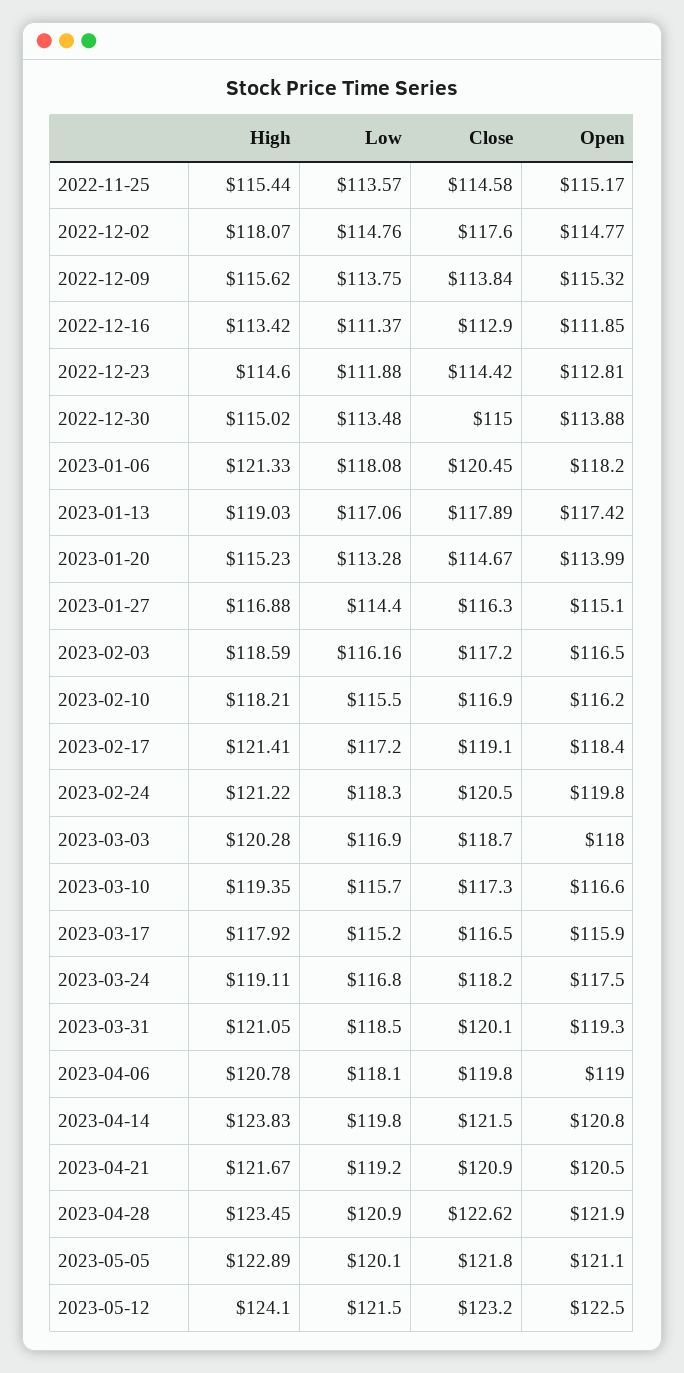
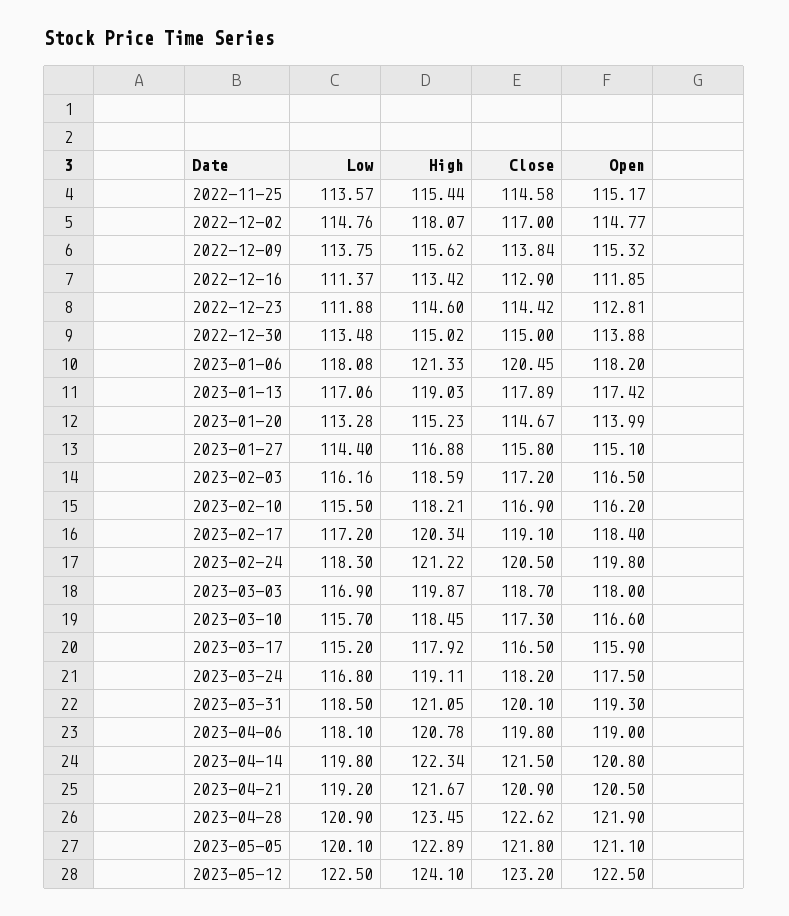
  {
    "High": {
      "2022-11-25": 115.44,
      "2022-12-02": 118.07,
      "2022-12-09": 115.62,
      "2022-12-16": 113.42,
      "2022-12-23": 114.6,
      "2022-12-30": 115.02,
      "2023-01-06": 121.33,
      "2023-01-13": 119.03,
      "2023-01-20": 115.23,
      "2023-01-27": 116.88,
      "2023-02-03": 118.59,
      "2023-02-10": 118.21,
-     "2023-02-17": 121.41,
+     "2023-02-17": 120.34,
      "2023-02-24": 121.22,
-     "2023-03-03": 120.28,
+     "2023-03-03": 119.87,
-     "2023-03-10": 119.35,
+     "2023-03-10": 118.45,
      "2023-03-17": 117.92,
      "2023-03-24": 119.11,
      "2023-03-31": 121.05,
      "2023-04-06": 120.78,
-     "2023-04-14": 123.83,
+     "2023-04-14": 122.34,
      "2023-04-21": 121.67,
      "2023-04-28": 123.45,
      "2023-05-05": 122.89,
      "2023-05-12": 124.1
    },
    "Low": {
      "2022-11-25": 113.57,
      "2022-12-02": 114.76,
      "2022-12-09": 113.75,
      "2022-12-16": 111.37,
      "2022-12-23": 111.88,
      "2022-12-30": 113.48,
      "2023-01-06": 118.08,
      "2023-01-13": 117.06,
      "2023-01-20": 113.28,
      "2023-01-27": 114.4,
      "2023-02-03": 116.16,
      "2023-02-10": 115.5,
      "2023-02-17": 117.2,
      "2023-02-24": 118.3,
      "2023-03-03": 116.9,
      "2023-03-10": 115.7,
      "2023-03-17": 115.2,
      "2023-03-24": 116.8,
      "2023-03-31": 118.5,
      "2023-04-06": 118.1,
      "2023-04-14": 119.8,
      "2023-04-21": 119.2,
      "2023-04-28": 120.9,
      "2023-05-05": 120.1,
-     "2023-05-12": 121.5
+     "2023-05-12": 122.5
    },
    "Close": {
      "2022-11-25": 114.58,
-     "2022-12-02": 117.6,
+     "2022-12-02": 117,
      "2022-12-09": 113.84,
      "2022-12-16": 112.9,
      "2022-12-23": 114.42,
      "2022-12-30": 115,
      "2023-01-06": 120.45,
      "2023-01-13": 117.89,
      "2023-01-20": 114.67,
-     "2023-01-27": 116.3,
+     "2023-01-27": 115.8,
      "2023-02-03": 117.2,
      "2023-02-10": 116.9,
      "2023-02-17": 119.1,
      "2023-02-24": 120.5,
      "2023-03-03": 118.7,
      "2023-03-10": 117.3,
      "2023-03-17": 116.5,
      "2023-03-24": 118.2,
      "2023-03-31": 120.1,
      "2023-04-06": 119.8,
      "2023-04-14": 121.5,
      "2023-04-21": 120.9,
      "2023-04-28": 122.62,
      "2023-05-05": 121.8,
      "2023-05-12": 123.2
    },
    "Open": {
      "2022-11-25": 115.17,
      "2022-12-02": 114.77,
      "2022-12-09": 115.32,
      "2022-12-16": 111.85,
      "2022-12-23": 112.81,
      "2022-12-30": 113.88,
      "2023-01-06": 118.2,
      "2023-01-13": 117.42,
      "2023-01-20": 113.99,
      "2023-01-27": 115.1,
      "2023-02-03": 116.5,
      "2023-02-10": 116.2,
      "2023-02-17": 118.4,
      "2023-02-24": 119.8,
      "2023-03-03": 118,
      "2023-03-10": 116.6,
      "2023-03-17": 115.9,
      "2023-03-24": 117.5,
      "2023-03-31": 119.3,
      "2023-04-06": 119,
      "2023-04-14": 120.8,
      "2023-04-21": 120.5,
      "2023-04-28": 121.9,
      "2023-05-05": 121.1,
      "2023-05-12": 122.5
    }
  }

